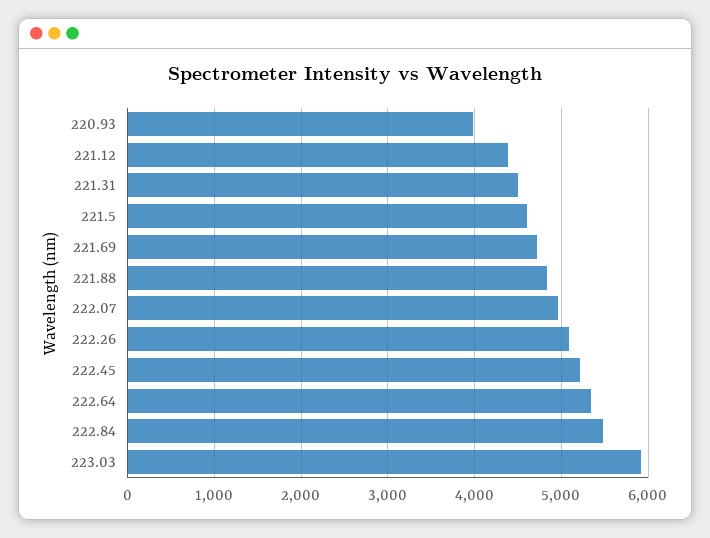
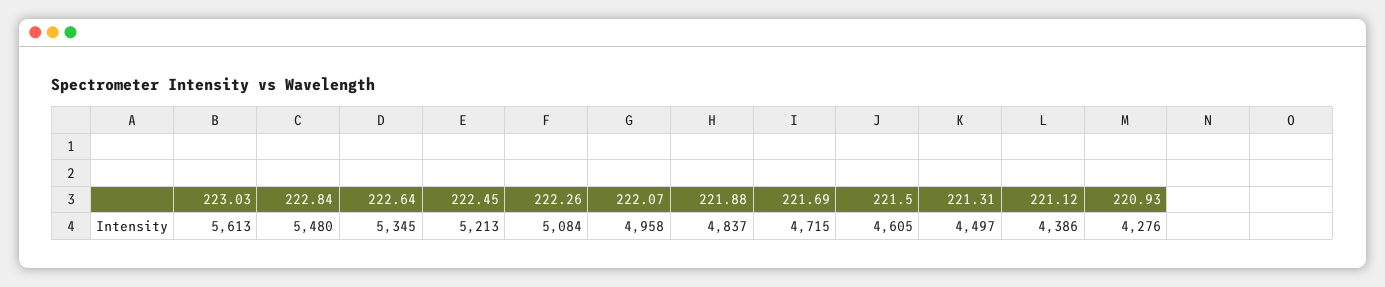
  {
-   "220.93": 4000,
+   "220.93": 4276,
    "221.12": 4386,
    "221.31": 4497,
    "221.5": 4605,
    "221.69": 4715,
    "221.88": 4837,
    "222.07": 4958,
    "222.26": 5084,
    "222.45": 5213,
    "222.64": 5345,
    "222.84": 5480,
-   "223.03": 5900
+   "223.03": 5613
  }

